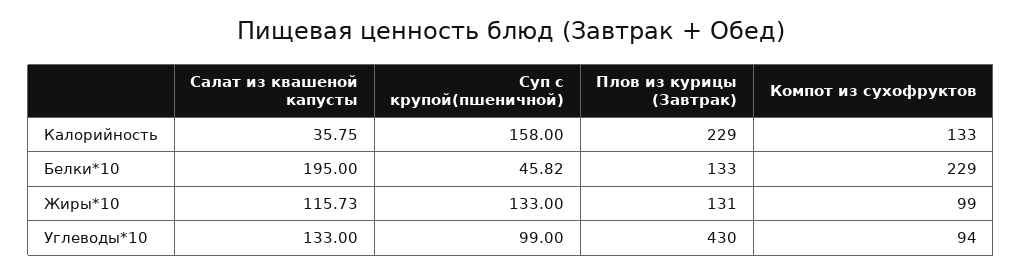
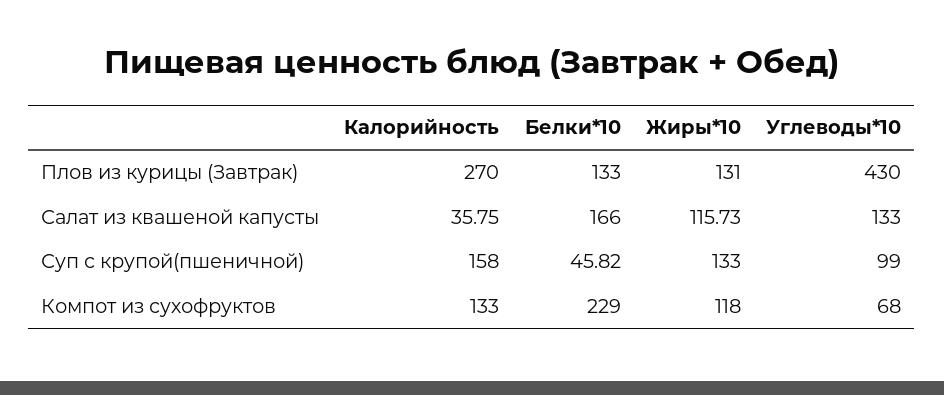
  {
    "Салат из квашеной капусты": {
      "Калорийность": 35.75,
-     "Белки*10": 195,
+     "Белки*10": 166,
      "Жиры*10": 115.73,
      "Углеводы*10": 133
    },
    "Суп с крупой(пшеничной)": {
      "Калорийность": 158,
      "Белки*10": 45.82,
      "Жиры*10": 133,
      "Углеводы*10": 99
    },
    "Плов из курицы (Завтрак)": {
-     "Калорийность": 229,
+     "Калорийность": 270,
      "Белки*10": 133,
      "Жиры*10": 131,
      "Углеводы*10": 430
    },
    "Компот из сухофруктов": {
      "Калорийность": 133,
      "Белки*10": 229,
-     "Жиры*10": 99,
+     "Жиры*10": 118,
-     "Углеводы*10": 94
+     "Углеводы*10": 68
    }
  }

